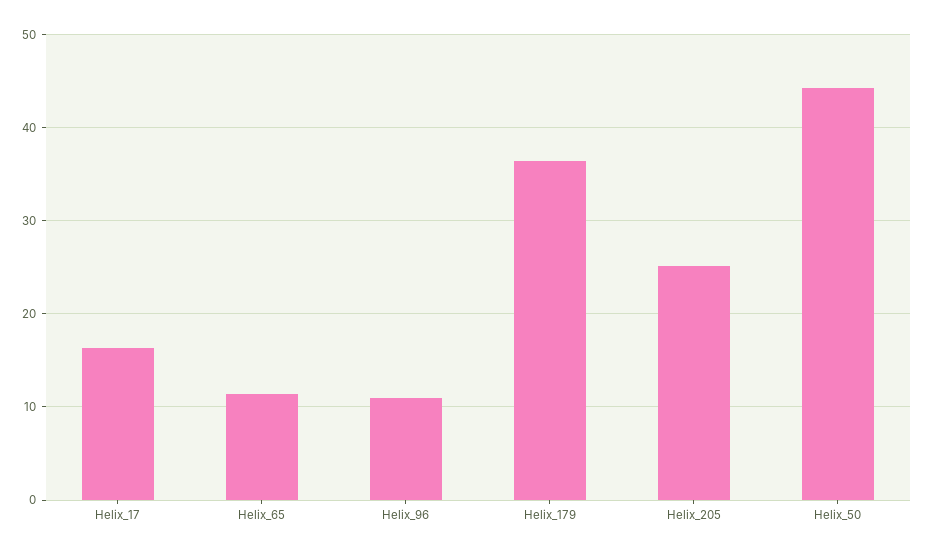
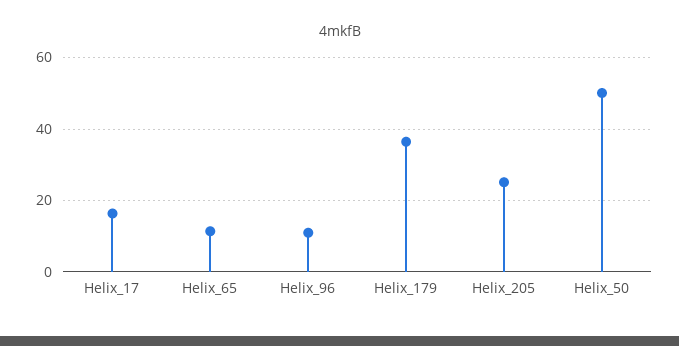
  {
    "Helix_17": 16,
    "Helix_65": 11,
    "Helix_96": 11,
    "Helix_179": 36,
    "Helix_205": 25,
-   "Helix_50": 44
+   "Helix_50": 50
  }

